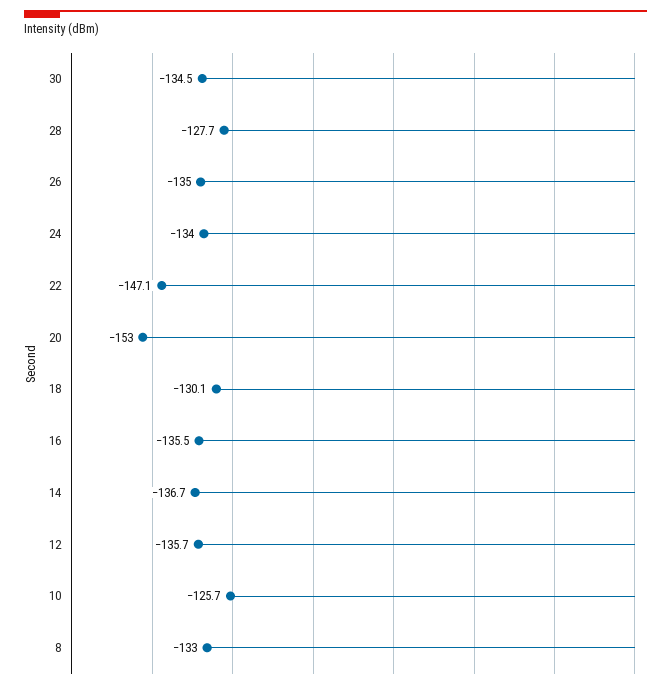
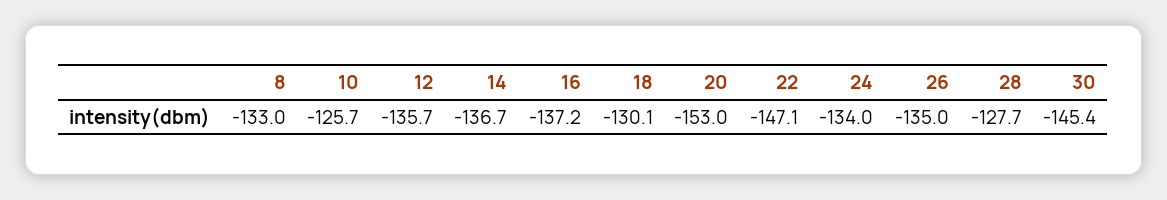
  {
-   "30": -134.5,
+   "30": -145.4,
    "28": -127.7,
    "26": -135,
    "24": -134,
    "22": -147.1,
    "20": -153,
    "18": -130.1,
-   "16": -135.5,
+   "16": -137.2,
    "14": -136.7,
    "12": -135.7,
    "10": -125.7,
    "8": -133
  }

